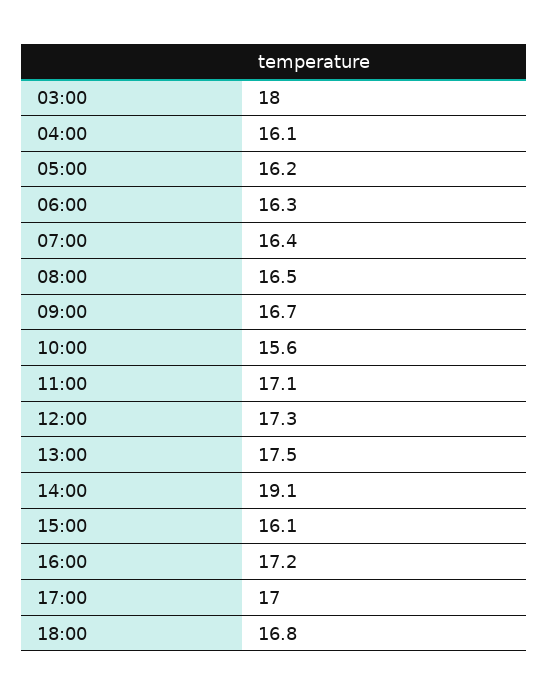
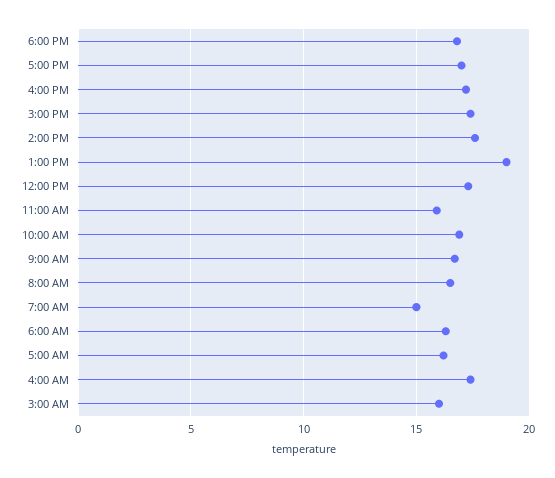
  {
-   "03:00": 18,
+   "03:00": 16,
-   "04:00": 16.1,
+   "04:00": 17.5,
    "05:00": 16.2,
    "06:00": 16.3,
-   "07:00": 16.4,
+   "07:00": 15,
    "08:00": 16.5,
    "09:00": 16.7,
-   "10:00": 15.6,
+   "10:00": 17,
-   "11:00": 17.1,
+   "11:00": 16,
    "12:00": 17.3,
-   "13:00": 17.5,
+   "13:00": 19,
-   "14:00": 19.1,
+   "14:00": 17.5,
-   "15:00": 16.1,
+   "15:00": 17.5,
    "16:00": 17.2,
    "17:00": 17,
    "18:00": 16.8
  }

